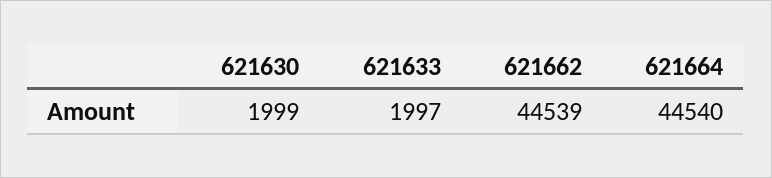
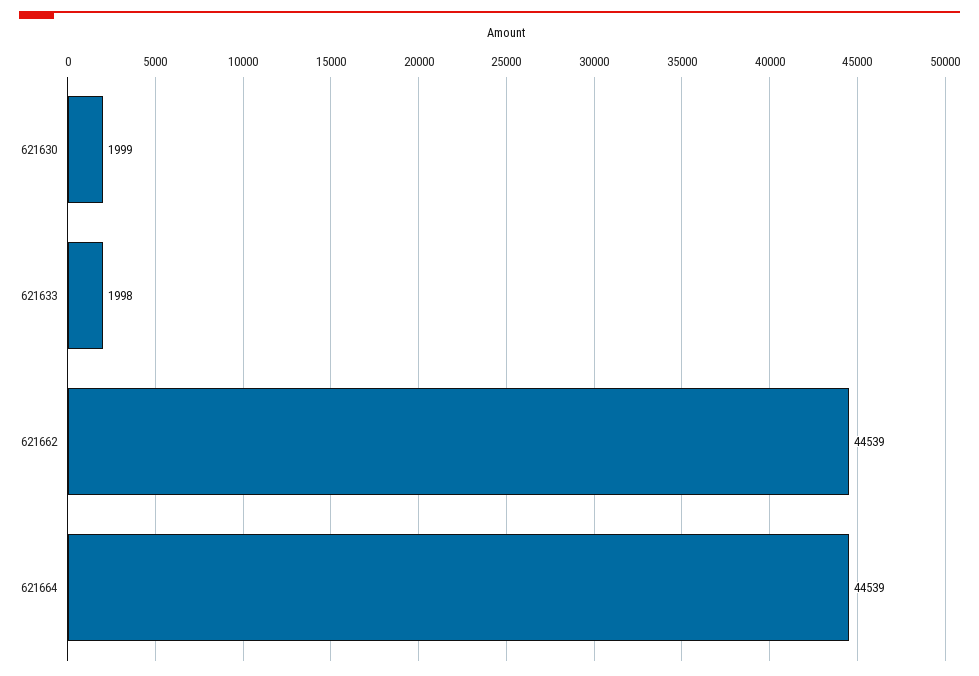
  {
    "621630": 1999,
-   "621633": 1997,
+   "621633": 1998,
    "621662": 44539,
-   "621664": 44540
+   "621664": 44539
  }

